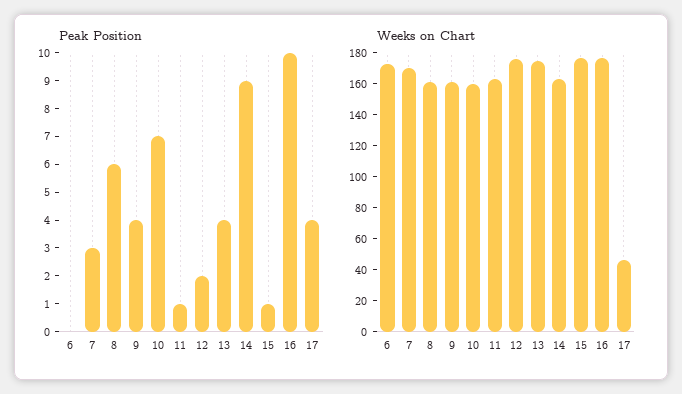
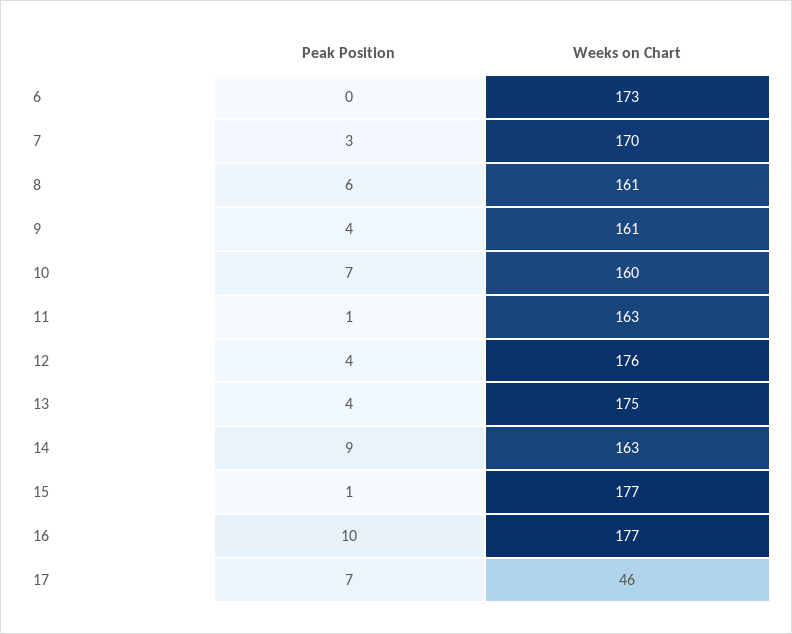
  {
    "Peak Position": {
      "6": 0,
      "7": 3,
      "8": 6,
      "9": 4,
      "10": 7,
      "11": 1,
-     "12": 2,
+     "12": 4,
      "13": 4,
      "14": 9,
      "15": 1,
      "16": 10,
-     "17": 4
+     "17": 7
    },
    "Weeks on Chart": {
      "6": 173,
      "7": 170,
      "8": 161,
      "9": 161,
      "10": 160,
      "11": 163,
      "12": 176,
      "13": 175,
      "14": 163,
      "15": 177,
      "16": 177,
      "17": 46
    }
  }

